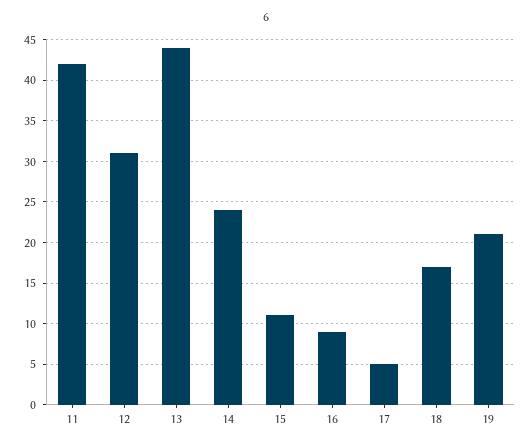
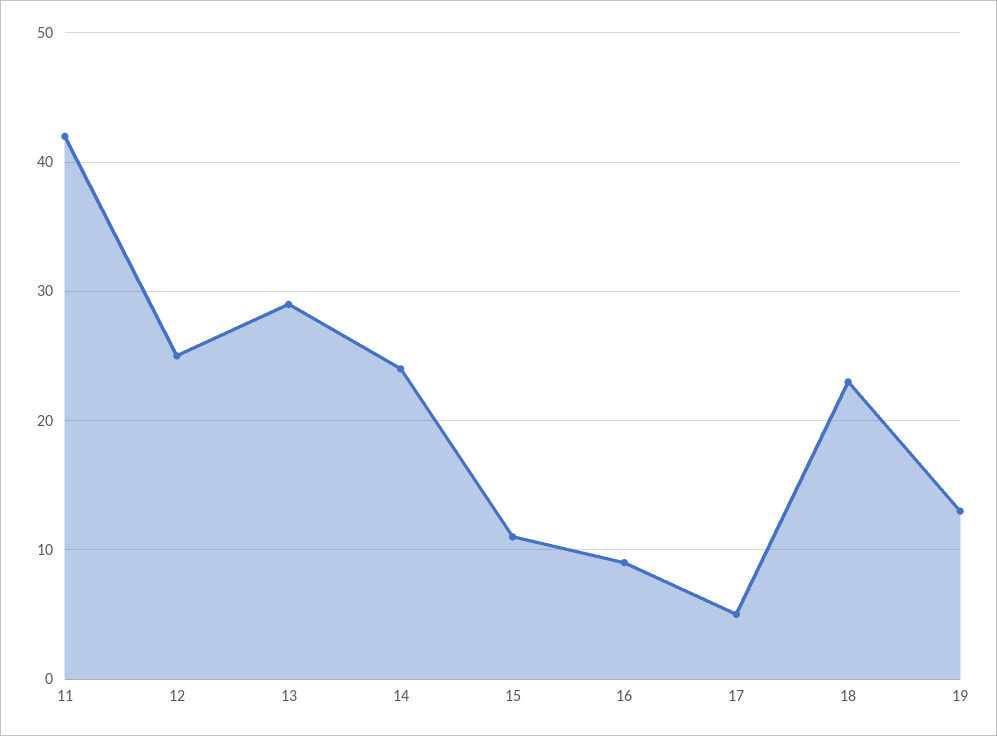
  {
    "11": 42,
-   "12": 31,
+   "12": 25,
-   "13": 44,
+   "13": 29,
    "14": 24,
    "15": 11,
    "16": 9,
    "17": 5,
-   "18": 17,
+   "18": 23,
-   "19": 21
+   "19": 13
  }

